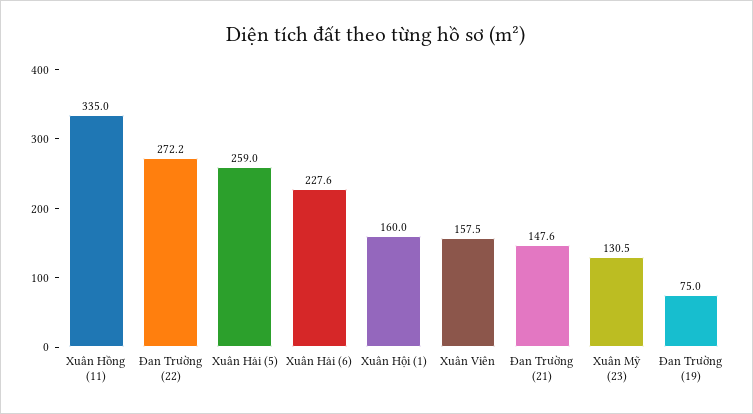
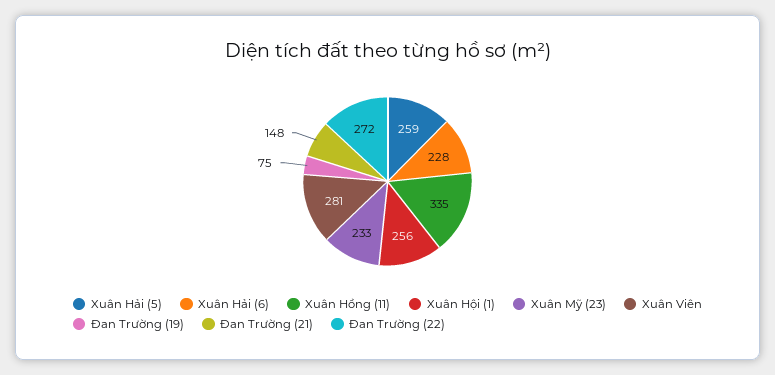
  {
    "Xuân Hồng (11)": 335,
    "Đan Trường (22)": 272.2,
    "Xuân Hải (5)": 259,
    "Xuân Hải (6)": 227.6,
-   "Xuân Hội (1)": 160,
+   "Xuân Hội (1)": 256,
-   "Xuân Viên": 157.5,
+   "Xuân Viên": 281,
    "Đan Trường (21)": 147.6,
-   "Xuân Mỹ (23)": 130.5,
+   "Xuân Mỹ (23)": 233,
    "Đan Trường (19)": 75
  }

